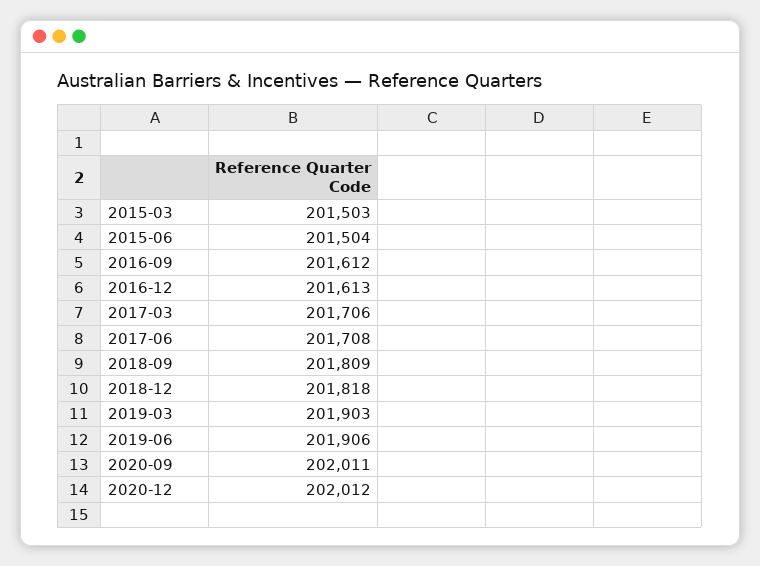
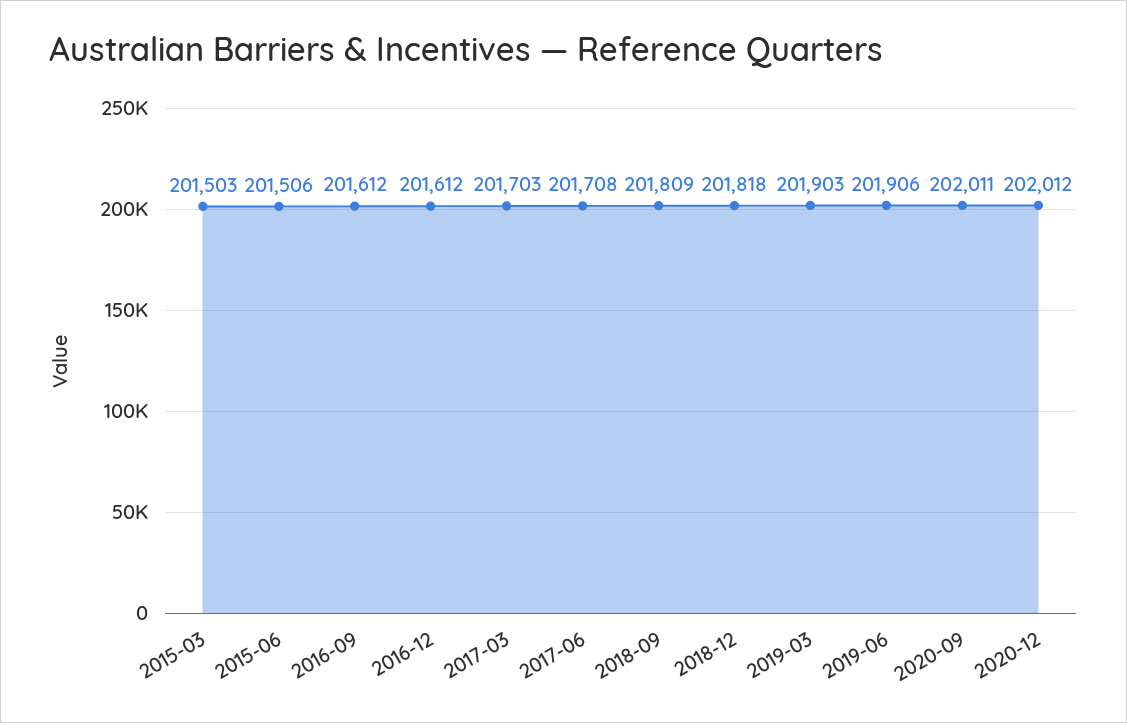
  {
    "2015-03": 201503,
-   "2015-06": 201504,
+   "2015-06": 201506,
    "2016-09": 201612,
-   "2016-12": 201613,
+   "2016-12": 201612,
-   "2017-03": 201706,
+   "2017-03": 201703,
    "2017-06": 201708,
    "2018-09": 201809,
    "2018-12": 201818,
    "2019-03": 201903,
    "2019-06": 201906,
    "2020-09": 202011,
    "2020-12": 202012
  }

